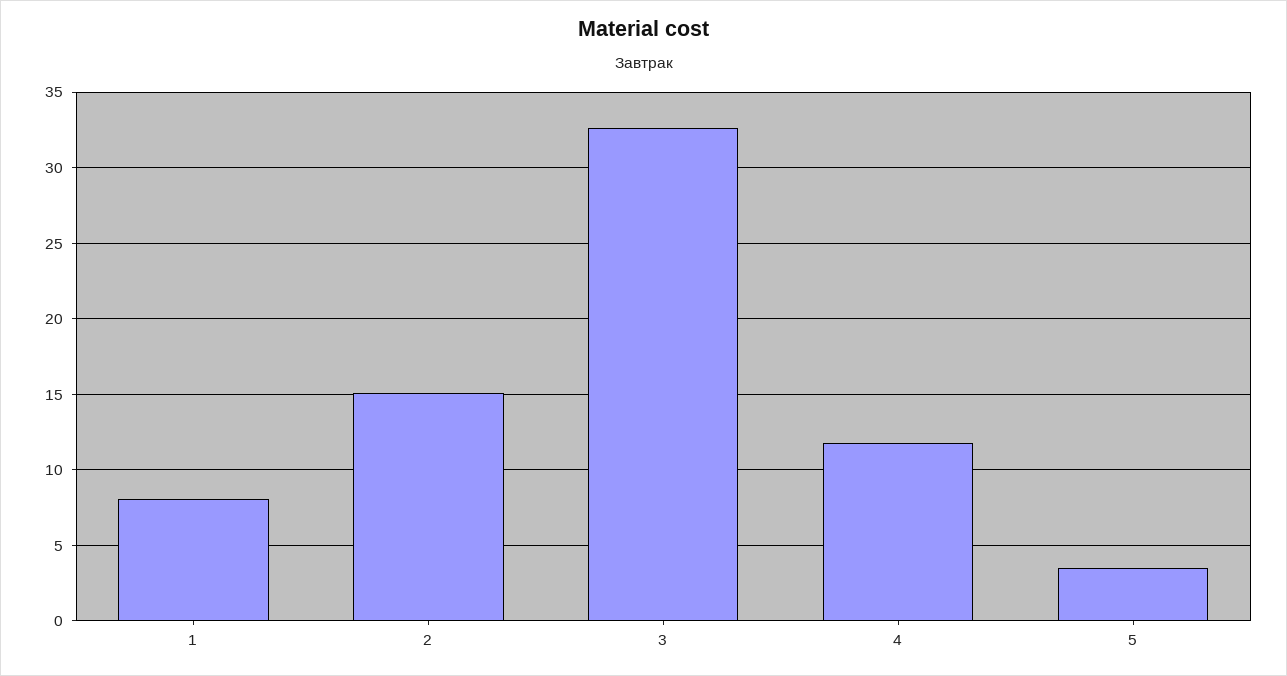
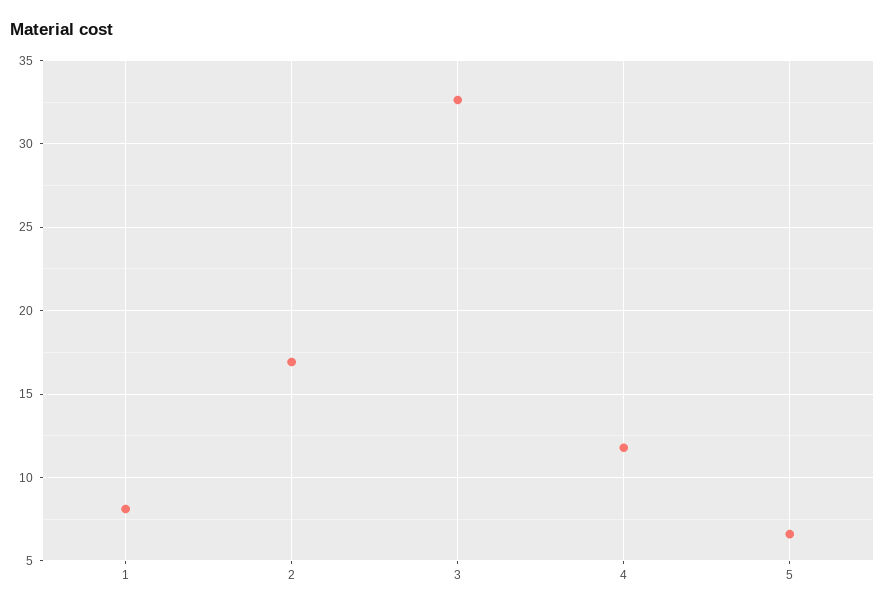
  {
    "1": 8,
-   "2": 15,
+   "2": 17,
    "3": 32.5,
    "4": 12,
-   "5": 3.5
+   "5": 6.5
  }

